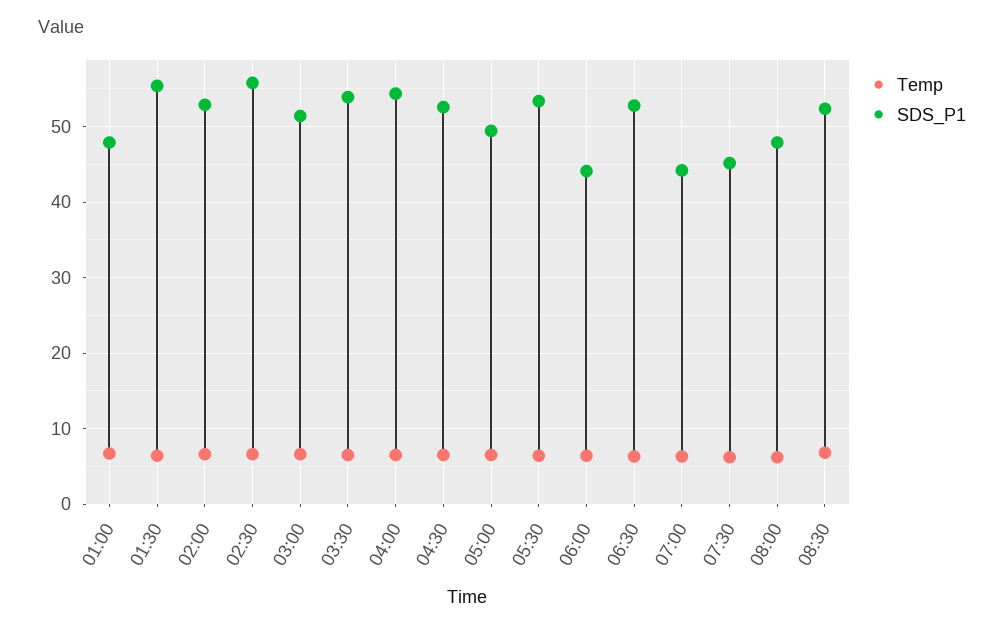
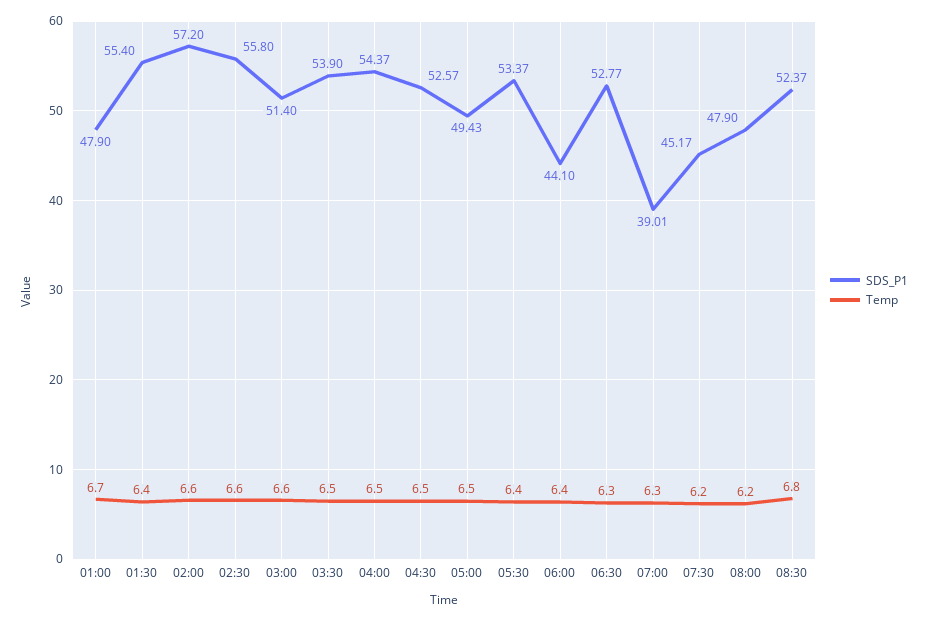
  {
    "Temp": {
      "01:00": 6.7,
      "01:30": 6.4,
      "02:00": 6.6,
      "02:30": 6.6,
      "03:00": 6.6,
      "03:30": 6.5,
      "04:00": 6.5,
      "04:30": 6.5,
      "05:00": 6.5,
      "05:30": 6.4,
      "06:00": 6.4,
      "06:30": 6.3,
      "07:00": 6.3,
      "07:30": 6.2,
      "08:00": 6.2,
      "08:30": 6.8
    },
    "SDS_P1": {
      "01:00": 47.9,
      "01:30": 55.4,
-     "02:00": 53,
+     "02:00": 57.2,
      "02:30": 55.8,
      "03:00": 51.4,
      "03:30": 53.9,
      "04:00": 54.37,
      "04:30": 52.57,
      "05:00": 49.43,
      "05:30": 53.37,
      "06:00": 44.1,
      "06:30": 52.77,
-     "07:00": 44,
+     "07:00": 39.01,
      "07:30": 45.17,
      "08:00": 47.9,
      "08:30": 52.37
    }
  }

